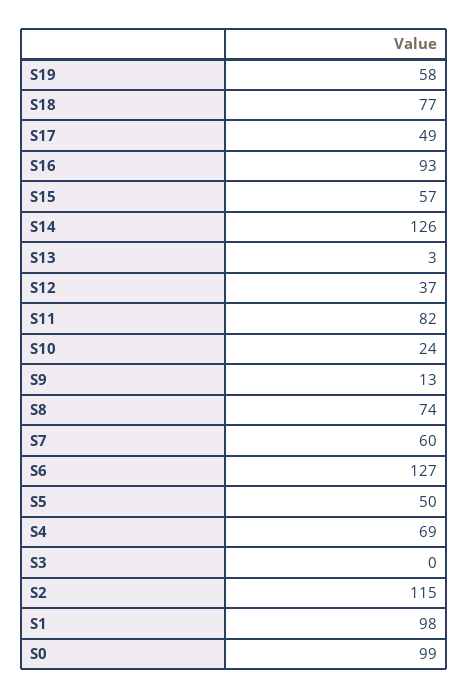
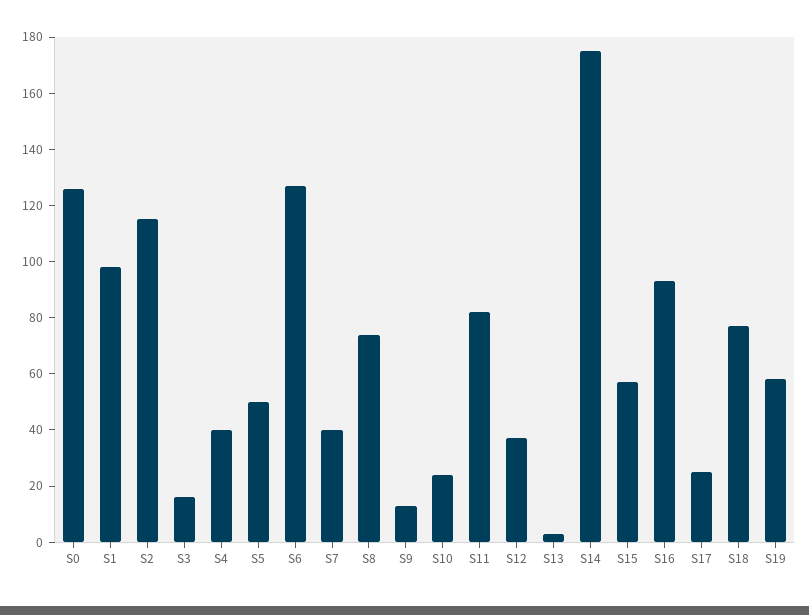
  {
    "S19": 58,
    "S18": 77,
-   "S17": 49,
+   "S17": 25,
    "S16": 93,
    "S15": 57,
-   "S14": 126,
+   "S14": 175,
    "S13": 3,
    "S12": 37,
    "S11": 82,
    "S10": 24,
    "S9": 13,
    "S8": 74,
-   "S7": 60,
+   "S7": 40,
    "S6": 127,
    "S5": 50,
-   "S4": 69,
+   "S4": 40,
-   "S3": 0,
+   "S3": 15,
    "S2": 115,
    "S1": 98,
-   "S0": 99
+   "S0": 125
  }

